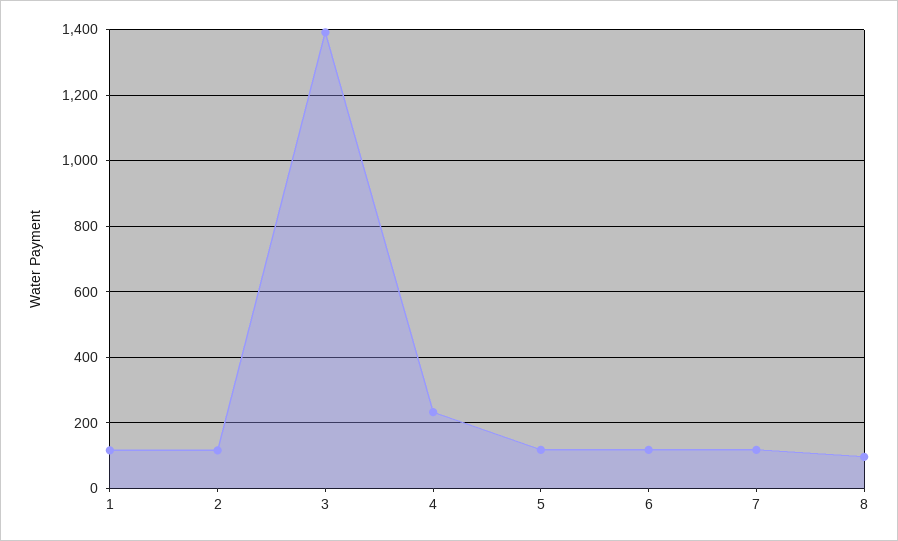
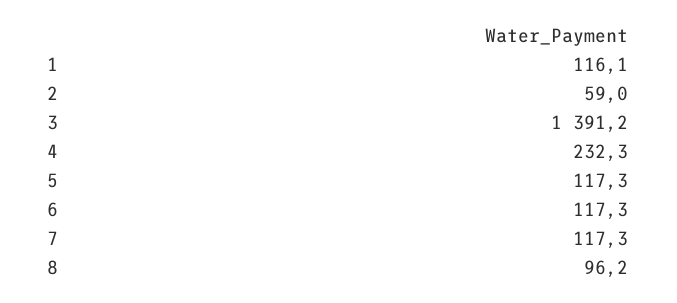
  {
    "1": 116.1,
-   "2": 120,
+   "2": 59,
    "3": 1391.2,
    "4": 232.3,
    "5": 117.3,
    "6": 117.3,
    "7": 117.3,
    "8": 96.2
  }

